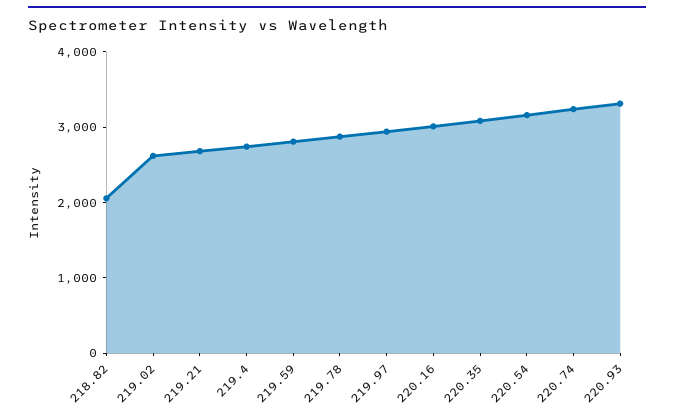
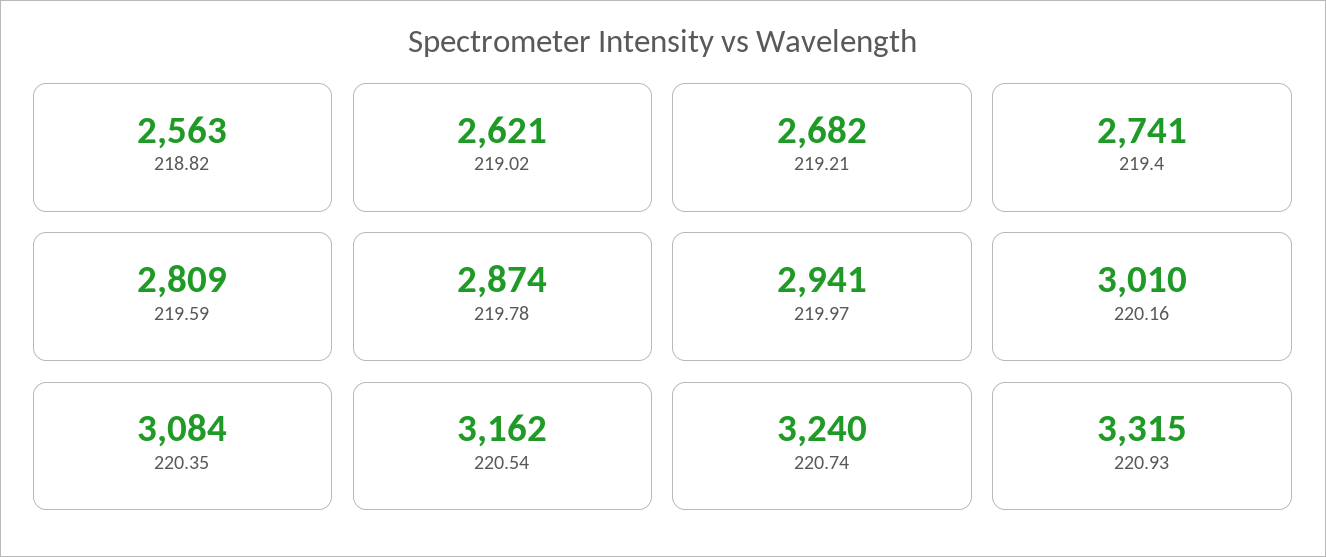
  {
-   "218.82": 2000,
+   "218.82": 2563,
    "219.02": 2621,
    "219.21": 2682,
    "219.4": 2741,
    "219.59": 2809,
    "219.78": 2874,
    "219.97": 2941,
    "220.16": 3010,
    "220.35": 3084,
    "220.54": 3162,
    "220.74": 3240,
    "220.93": 3315
  }

